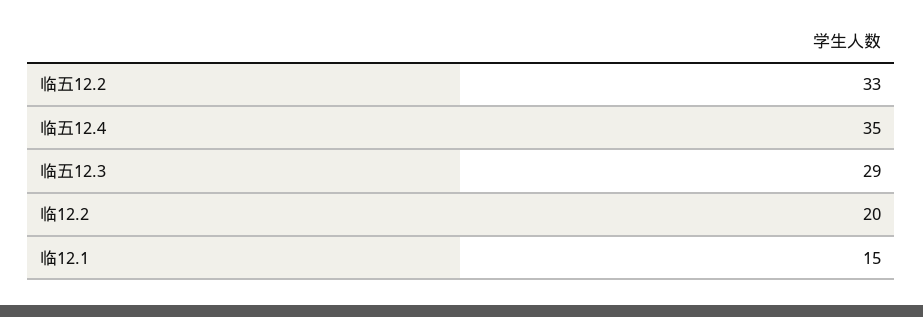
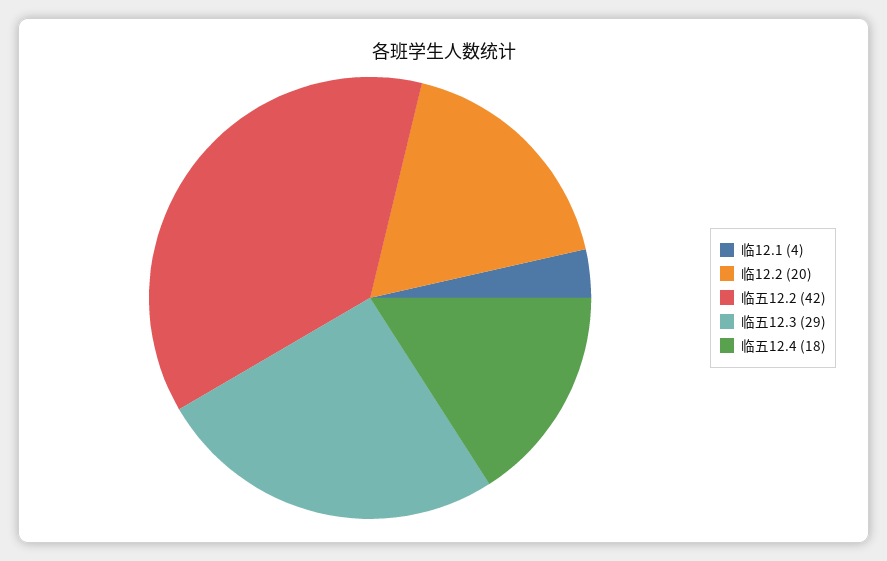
  {
-   "临五12.2": 33,
+   "临五12.2": 42,
-   "临五12.4": 35,
+   "临五12.4": 18,
    "临五12.3": 29,
    "临12.2": 20,
-   "临12.1": 15
+   "临12.1": 4
  }

